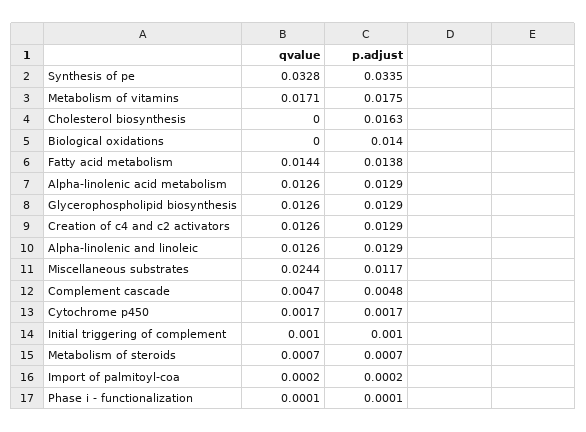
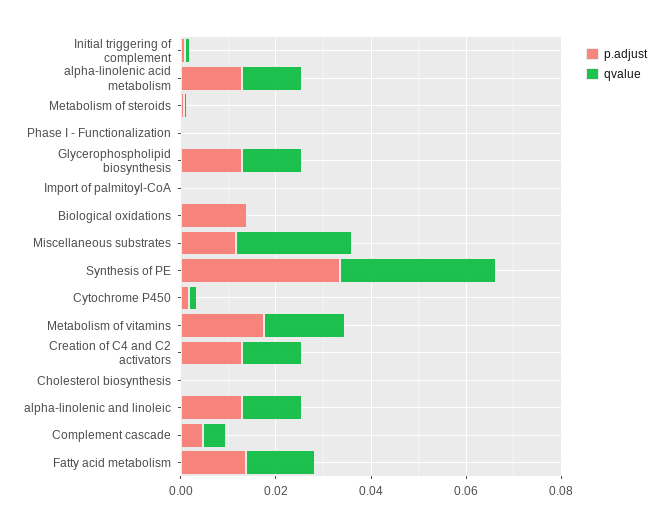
  {
    "qvalue": {
      "Synthesis of pe": 0.0328,
      "Metabolism of vitamins": 0.0171,
      "Cholesterol biosynthesis": 0,
      "Biological oxidations": 0,
      "Fatty acid metabolism": 0.0144,
      "Alpha-linolenic acid metabolism": 0.0126,
      "Glycerophospholipid biosynthesis": 0.0126,
      "Creation of c4 and c2 activators": 0.0126,
      "Alpha-linolenic and linoleic": 0.0126,
      "Miscellaneous substrates": 0.0244,
      "Complement cascade": 0.0047,
      "Cytochrome p450": 0.0017,
      "Initial triggering of complement": 0.001,
      "Metabolism of steroids": 0.0007,
      "Import of palmitoyl-coa": 0.0002,
      "Phase i - functionalization": 0.0001
    },
    "p.adjust": {
      "Synthesis of pe": 0.0335,
      "Metabolism of vitamins": 0.0175,
-     "Cholesterol biosynthesis": 0.0163,
+     "Cholesterol biosynthesis": 0,
      "Biological oxidations": 0.014,
      "Fatty acid metabolism": 0.0138,
      "Alpha-linolenic acid metabolism": 0.0129,
      "Glycerophospholipid biosynthesis": 0.0129,
      "Creation of c4 and c2 activators": 0.0129,
      "Alpha-linolenic and linoleic": 0.0129,
      "Miscellaneous substrates": 0.0117,
      "Complement cascade": 0.0048,
      "Cytochrome p450": 0.0017,
      "Initial triggering of complement": 0.001,
      "Metabolism of steroids": 0.0007,
      "Import of palmitoyl-coa": 0.0002,
      "Phase i - functionalization": 0.0001
    }
  }

